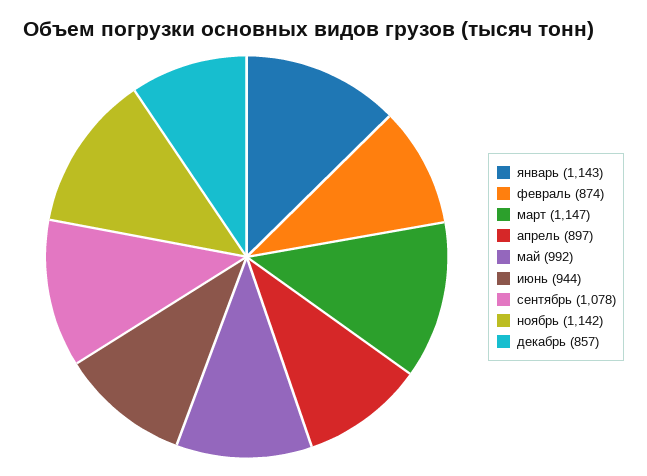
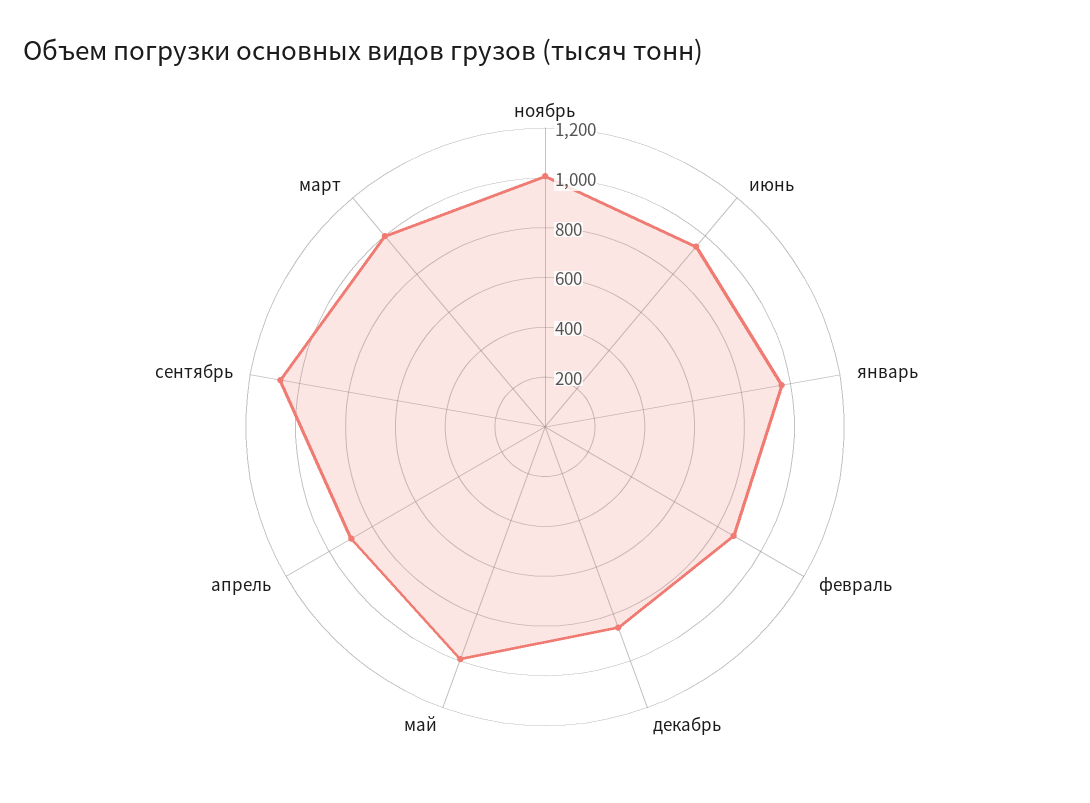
  {
-   "январь": 1143,
+   "январь": 950,
    "февраль": 874,
-   "март": 1147,
+   "март": 1000,
    "апрель": 897,
    "май": 992,
    "июнь": 944,
    "сентябрь": 1078,
-   "ноябрь": 1142,
+   "ноябрь": 1000,
    "декабрь": 857
  }

